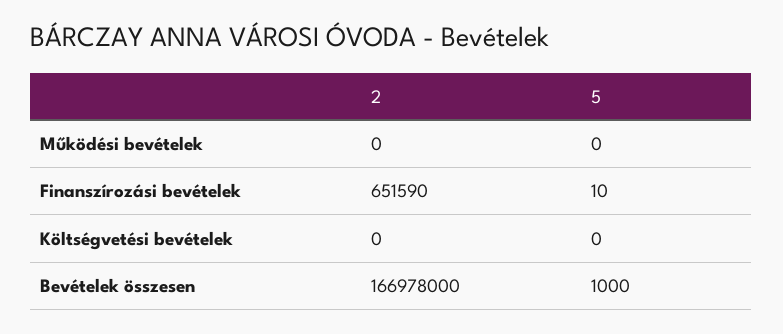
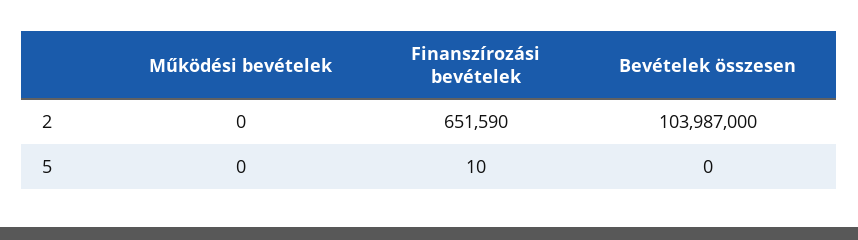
  {
    "2": {
      "Működési bevételek": 0,
      "Finanszírozási bevételek": 651590,
-     "Költségvetési bevételek": 0,
-     "Bevételek összesen": 166978000
+     "Bevételek összesen": 103987000
    },
    "5": {
      "Működési bevételek": 0,
      "Finanszírozási bevételek": 10,
-     "Költségvetési bevételek": 0,
-     "Bevételek összesen": 1000
+     "Bevételek összesen": 0
    }
  }

